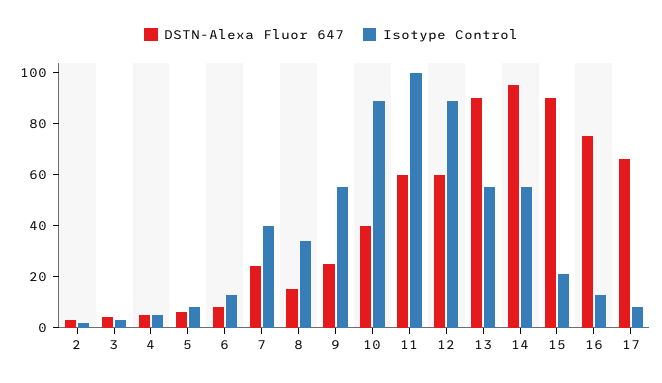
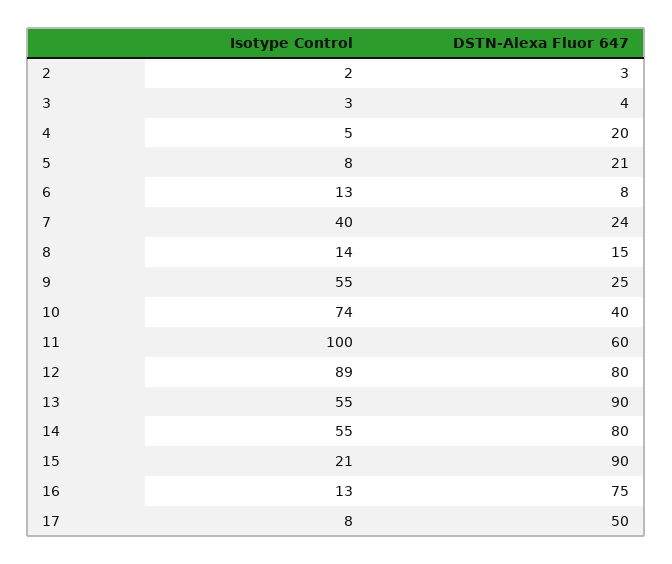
  {
    "DSTN-Alexa Fluor 647": {
      "2": 3,
      "3": 4,
-     "4": 5,
+     "4": 20,
-     "5": 5,
+     "5": 21,
      "6": 8,
      "7": 24,
      "8": 15,
      "9": 25,
      "10": 40,
      "11": 60,
-     "12": 60,
+     "12": 80,
      "13": 90,
-     "14": 95,
+     "14": 80,
      "15": 90,
      "16": 75,
-     "17": 65
+     "17": 50
    },
    "Isotype Control": {
      "2": 2,
      "3": 3,
      "4": 5,
      "5": 8,
      "6": 13,
      "7": 40,
-     "8": 35,
+     "8": 14,
      "9": 55,
-     "10": 90,
+     "10": 74,
      "11": 100,
      "12": 89,
      "13": 55,
      "14": 55,
      "15": 21,
      "16": 13,
      "17": 8
    }
  }

